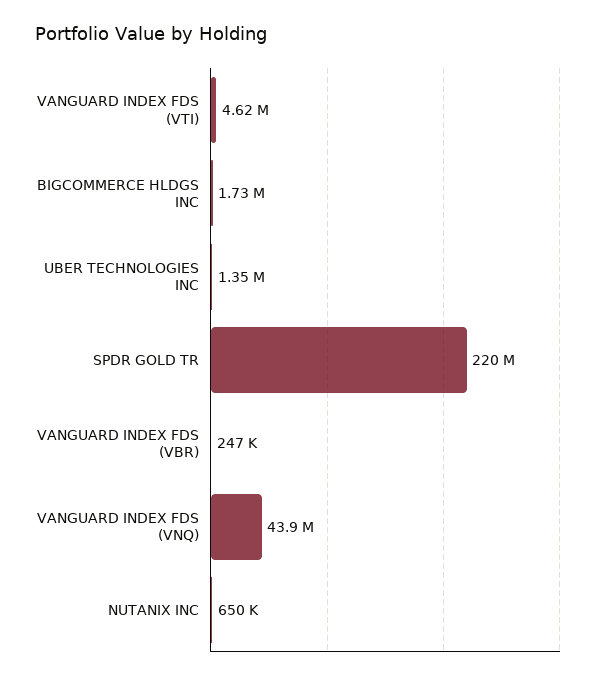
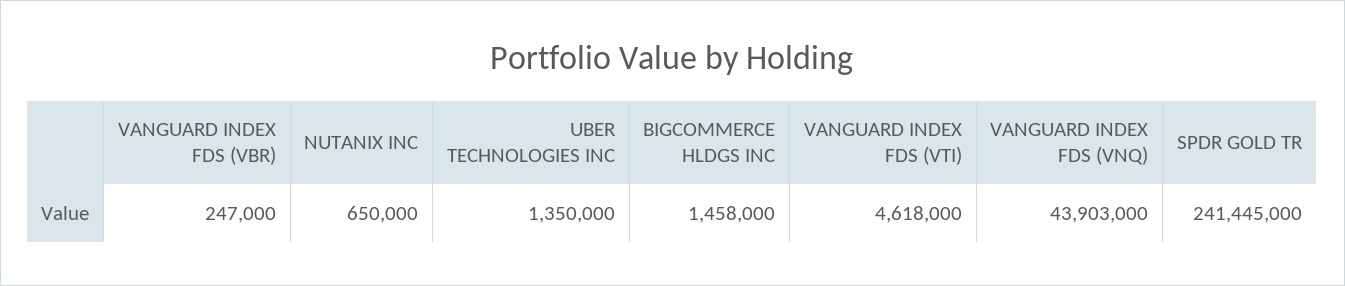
  {
    "VANGUARD INDEX FDS (VTI)": 4618000,
-   "BIGCOMMERCE HLDGS INC": 1730000,
+   "BIGCOMMERCE HLDGS INC": 1458000,
    "UBER TECHNOLOGIES INC": 1350000,
-   "SPDR GOLD TR": 220000000,
+   "SPDR GOLD TR": 241445000,
    "VANGUARD INDEX FDS (VBR)": 247000,
    "VANGUARD INDEX FDS (VNQ)": 43903000,
    "NUTANIX INC": 650000
  }

